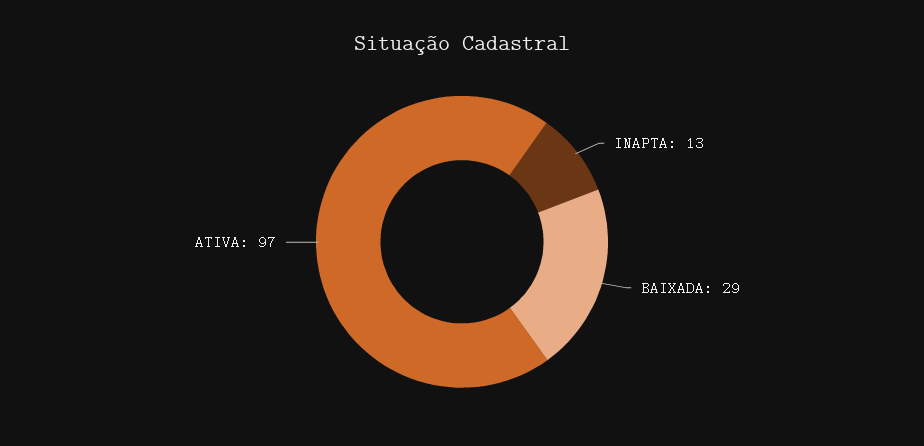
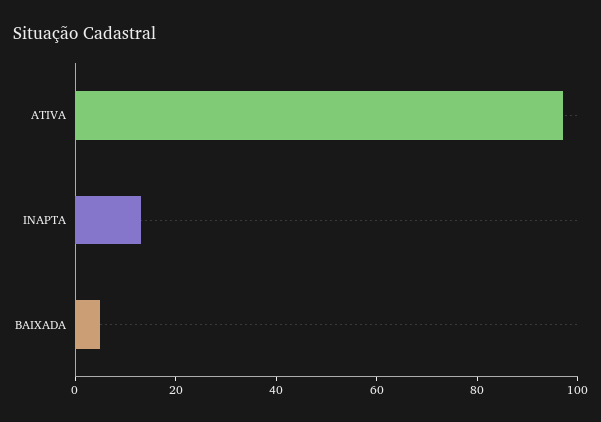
  {
    "INAPTA": 13,
-   "BAIXADA": 29,
+   "BAIXADA": 5,
    "ATIVA": 97
  }

